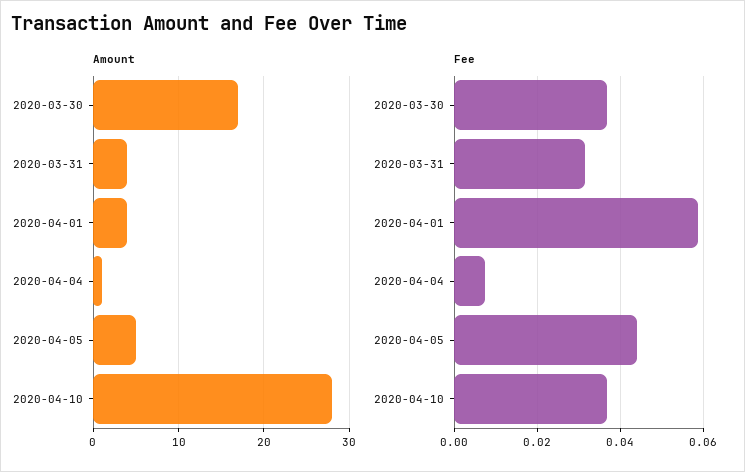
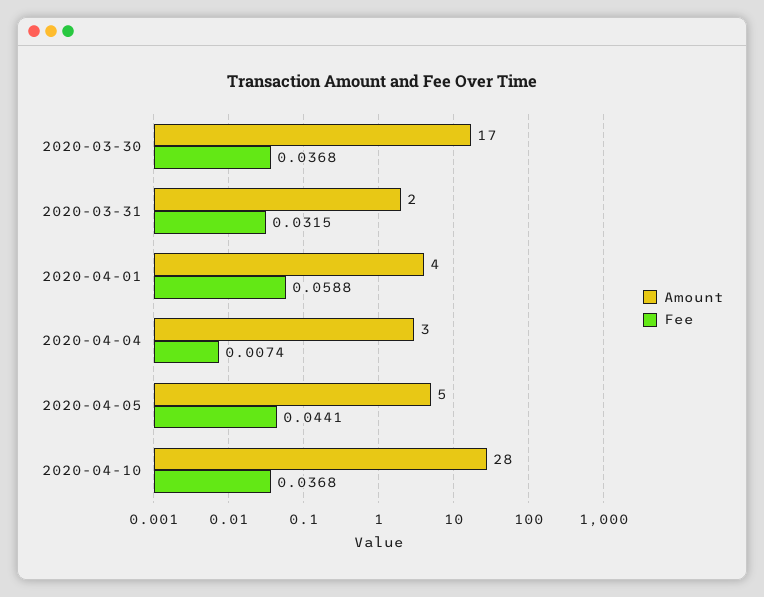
  {
    "Amount": {
      "2020-03-30": 17,
-     "2020-03-31": 4,
+     "2020-03-31": 2,
      "2020-04-01": 4,
-     "2020-04-04": 1,
+     "2020-04-04": 3,
      "2020-04-05": 5,
      "2020-04-10": 28
    },
    "Fee": {
      "2020-03-30": 0.0368,
      "2020-03-31": 0.0315,
      "2020-04-01": 0.0588,
      "2020-04-04": 0.0074,
      "2020-04-05": 0.0441,
      "2020-04-10": 0.0368
    }
  }

